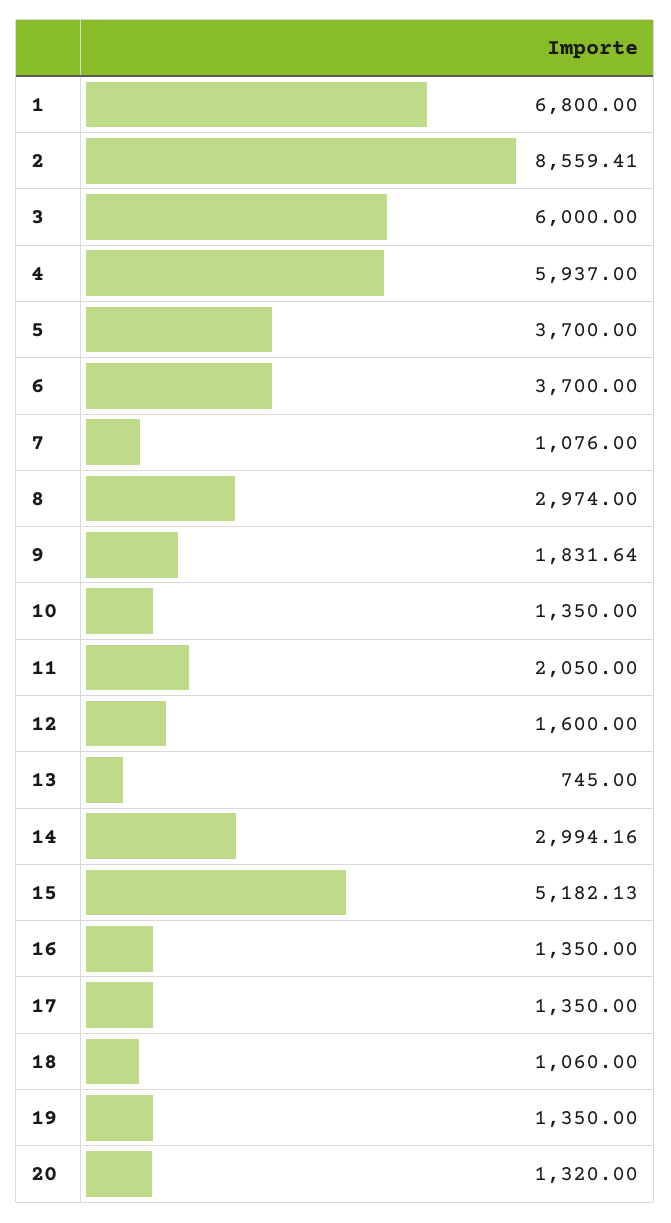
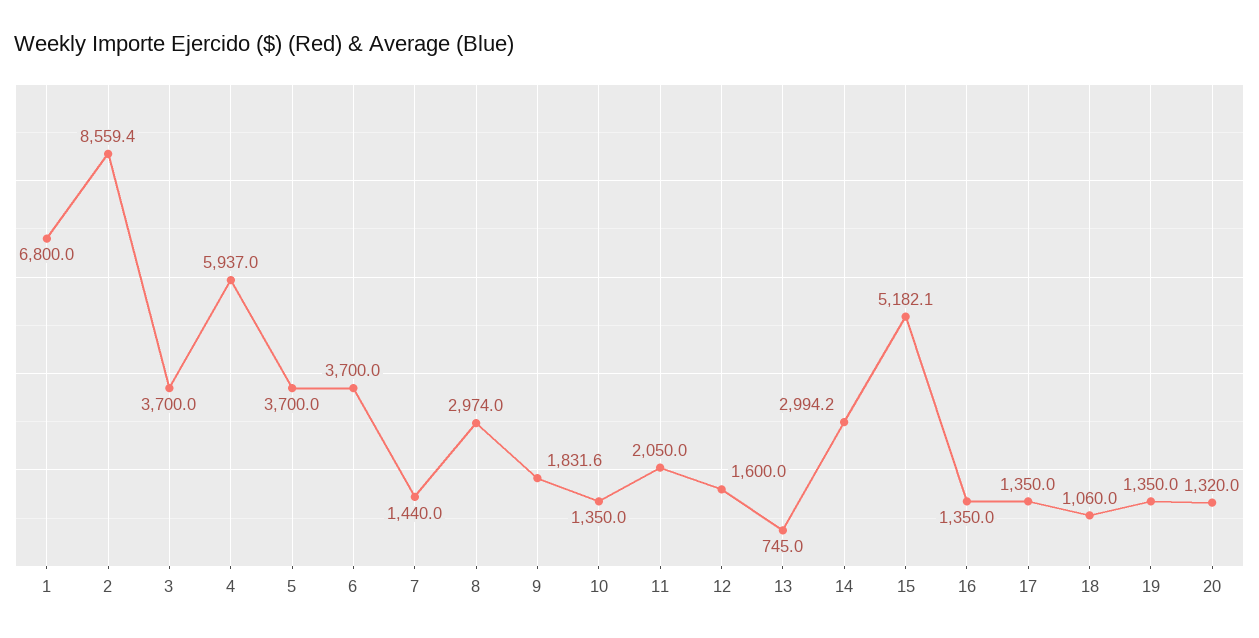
  {
    "1": 6800,
    "2": 8559.41,
-   "3": 6000,
+   "3": 3700,
    "4": 5937,
    "5": 3700,
    "6": 3700,
-   "7": 1076,
+   "7": 1440,
    "8": 2974,
    "9": 1831.64,
    "10": 1350,
    "11": 2050,
    "12": 1600,
    "13": 745,
    "14": 2994.16,
    "15": 5182.13,
    "16": 1350,
    "17": 1350,
    "18": 1060,
    "19": 1350,
    "20": 1320
  }

